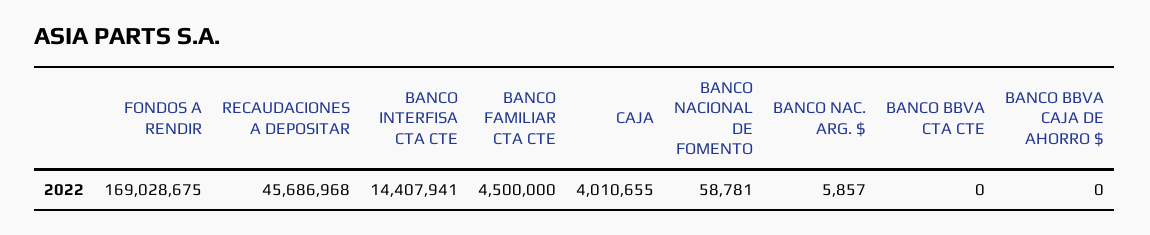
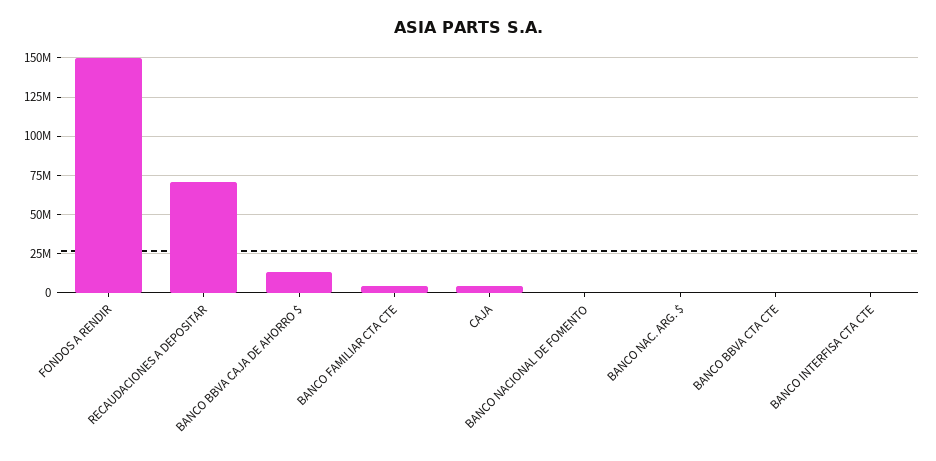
  {
-   "FONDOS A RENDIR": 169028675,
+   "FONDOS A RENDIR": 150000000,
-   "RECAUDACIONES A DEPOSITAR": 45686968,
+   "RECAUDACIONES A DEPOSITAR": 70000000,
-   "BANCO INTERFISA CTA CTE": 14407941,
+   "BANCO INTERFISA CTA CTE": 0,
    "BANCO FAMILIAR CTA CTE": 4500000,
    "CAJA": 4010655,
    "BANCO NACIONAL DE FOMENTO": 58781,
    "BANCO NAC. ARG. $": 5857,
    "BANCO BBVA CTA CTE": 0,
-   "BANCO BBVA CAJA DE AHORRO $": 0
+   "BANCO BBVA CAJA DE AHORRO $": 15000000
  }

